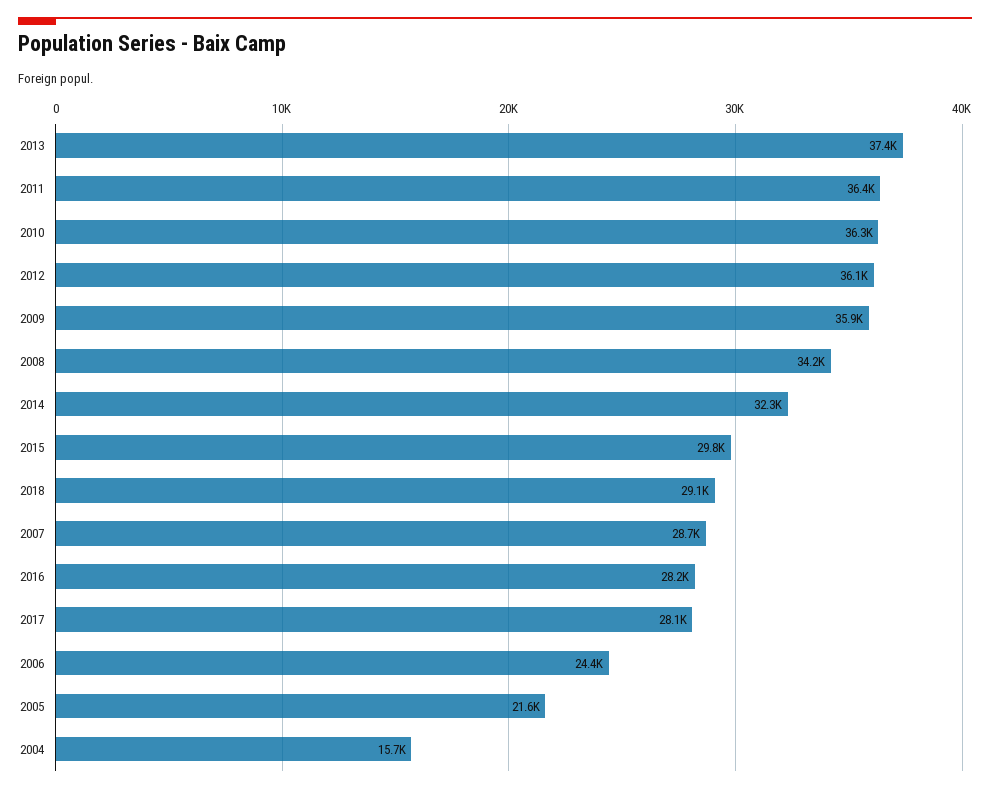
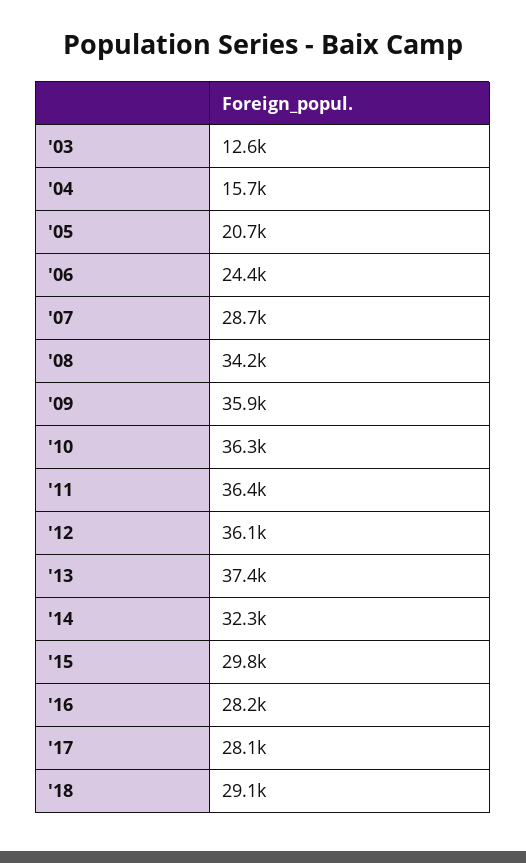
  {
    "2013": 37400,
    "2011": 36400,
    "2010": 36300,
    "2012": 36100,
    "2009": 35900,
    "2008": 34200,
    "2014": 32300,
    "2015": 29800,
    "2018": 29100,
    "2007": 28700,
    "2016": 28200,
    "2017": 28100,
    "2006": 24400,
-   "2005": 21600,
+   "2005": 20700,
-   "2004": 15700
+   "2004": 15700,
+   "'03": 12600
  }

